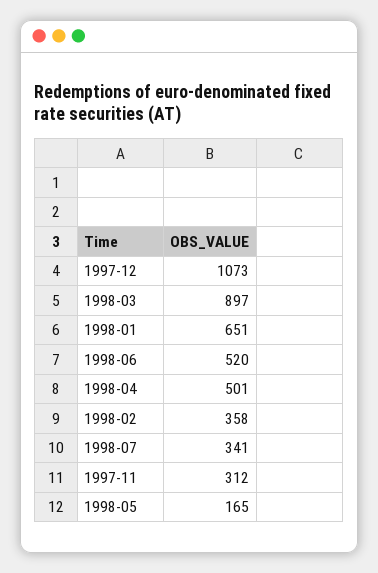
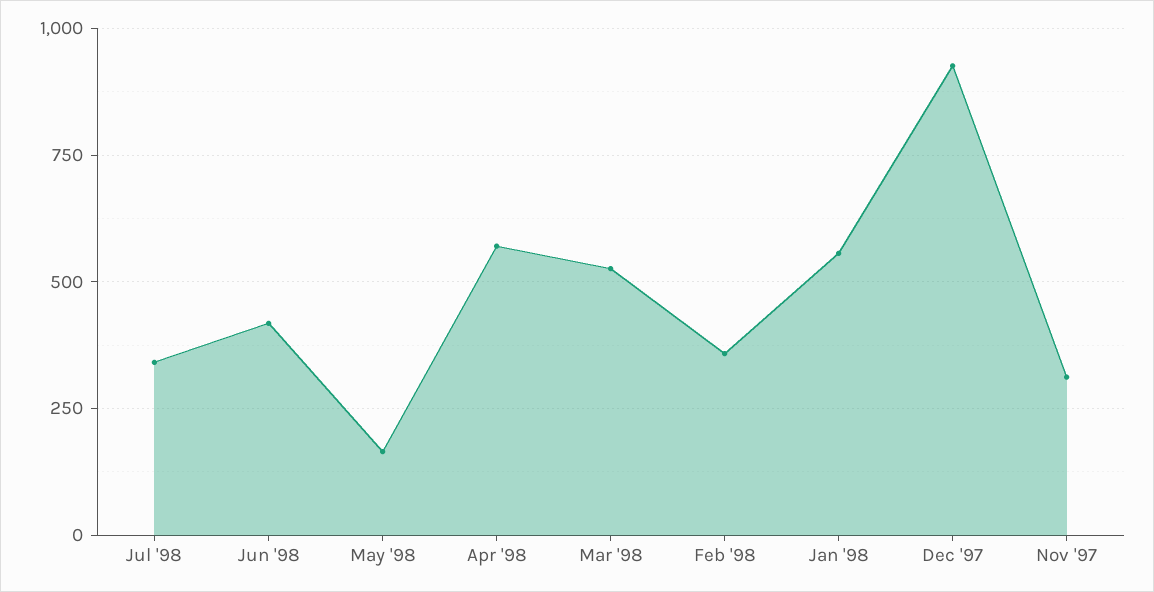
  {
-   "1997-12": 1073,
+   "1997-12": 925,
-   "1998-03": 897,
+   "1998-03": 525,
-   "1998-01": 651,
+   "1998-01": 550,
-   "1998-06": 520,
+   "1998-06": 425,
-   "1998-04": 501,
+   "1998-04": 575,
    "1998-02": 358,
    "1998-07": 341,
    "1997-11": 312,
    "1998-05": 165
  }

